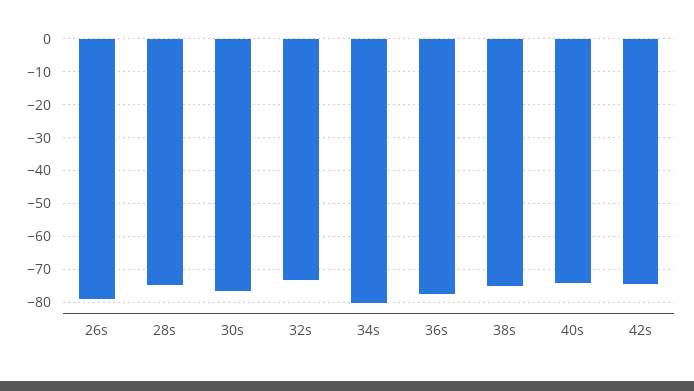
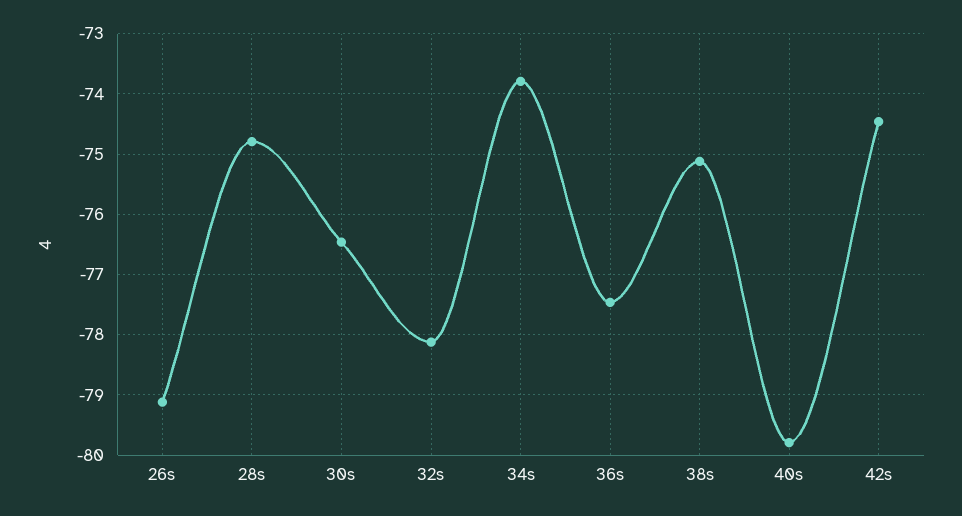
  {
    "26s": -79.1,
    "28s": -74.8,
    "30s": -76.5,
-   "32s": -74,
+   "32s": -78.1,
-   "34s": -80,
+   "34s": -73.8,
    "36s": -77.5,
    "38s": -75.1,
-   "40s": -74,
+   "40s": -79.8,
    "42s": -74.5
  }

